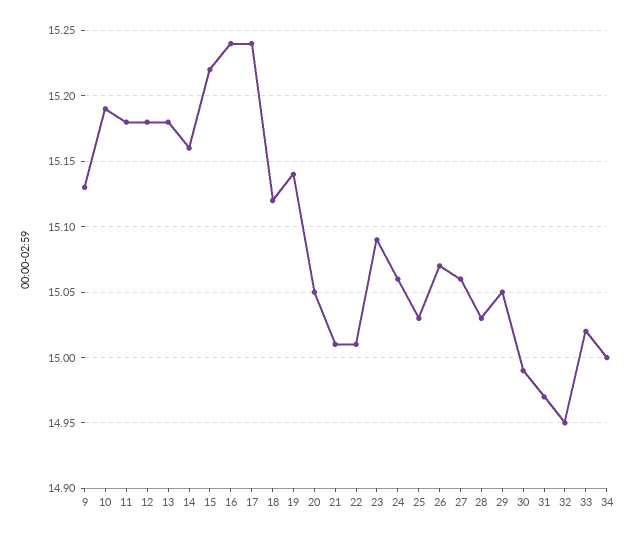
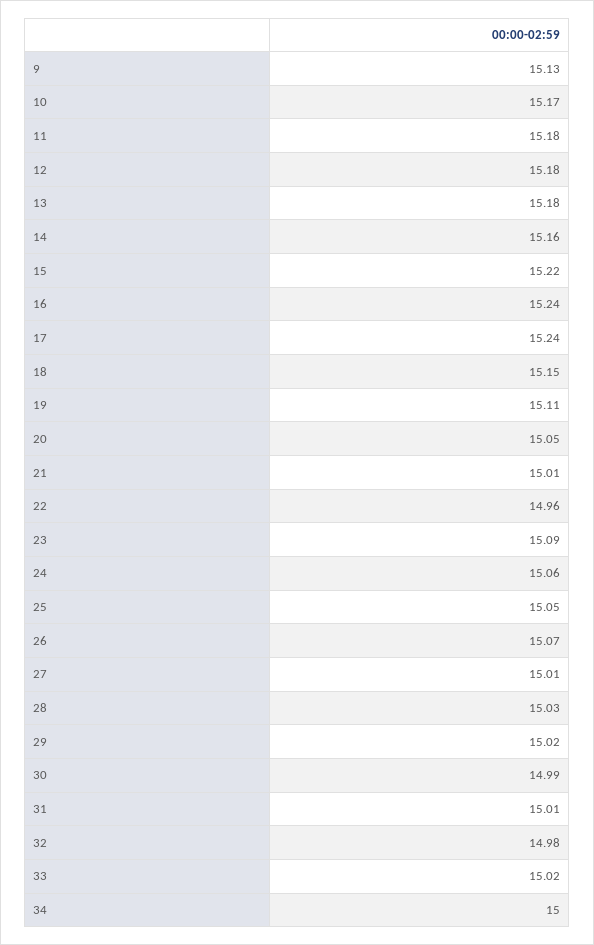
  {
    "9": 15.13,
-   "10": 15.19,
+   "10": 15.17,
    "11": 15.18,
    "12": 15.18,
    "13": 15.18,
    "14": 15.16,
    "15": 15.22,
    "16": 15.24,
    "17": 15.24,
-   "18": 15.12,
+   "18": 15.15,
-   "19": 15.14,
+   "19": 15.11,
    "20": 15.05,
    "21": 15.01,
-   "22": 15.01,
+   "22": 14.96,
    "23": 15.09,
    "24": 15.06,
-   "25": 15.03,
+   "25": 15.05,
    "26": 15.07,
-   "27": 15.06,
+   "27": 15.01,
    "28": 15.03,
-   "29": 15.05,
+   "29": 15.02,
    "30": 14.99,
-   "31": 14.97,
+   "31": 15.01,
-   "32": 14.95,
+   "32": 14.98,
    "33": 15.02,
    "34": 15
  }

